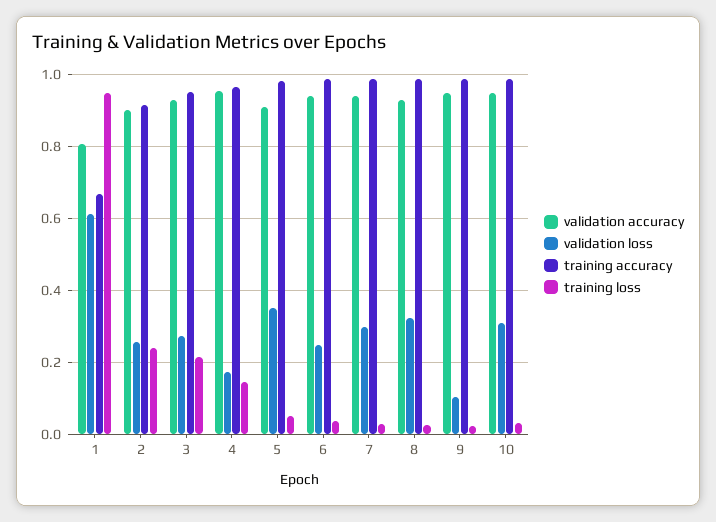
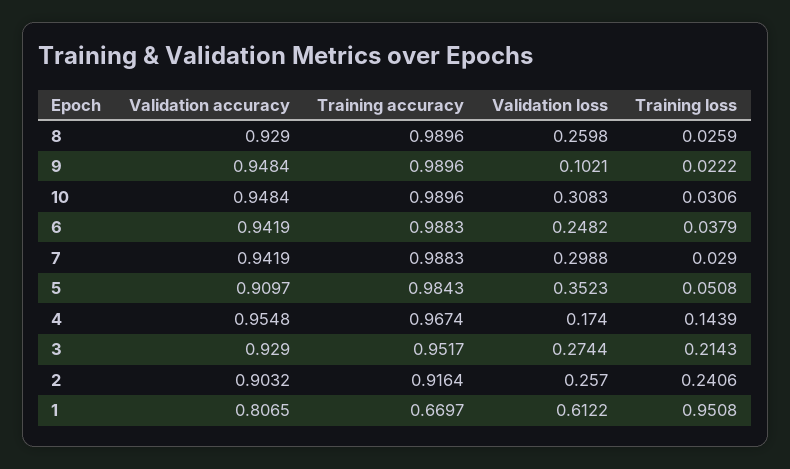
  {
    "validation accuracy": {
      "1": 0.8065,
      "2": 0.9032,
      "3": 0.929,
      "4": 0.9548,
      "5": 0.9097,
      "6": 0.9419,
      "7": 0.9419,
      "8": 0.929,
      "9": 0.9484,
      "10": 0.9484
    },
    "validation loss": {
      "1": 0.6122,
      "2": 0.257,
      "3": 0.2744,
      "4": 0.174,
      "5": 0.3523,
      "6": 0.2482,
      "7": 0.2988,
-     "8": 0.32,
+     "8": 0.2598,
      "9": 0.1021,
      "10": 0.3083
    },
    "training accuracy": {
      "1": 0.6697,
      "2": 0.9164,
      "3": 0.9517,
      "4": 0.9674,
      "5": 0.9843,
      "6": 0.9883,
      "7": 0.9883,
      "8": 0.9896,
      "9": 0.9896,
      "10": 0.9896
    },
    "training loss": {
      "1": 0.9508,
      "2": 0.2406,
      "3": 0.2143,
      "4": 0.1439,
      "5": 0.0508,
      "6": 0.0379,
      "7": 0.029,
      "8": 0.0259,
      "9": 0.0222,
      "10": 0.0306
    }
  }

